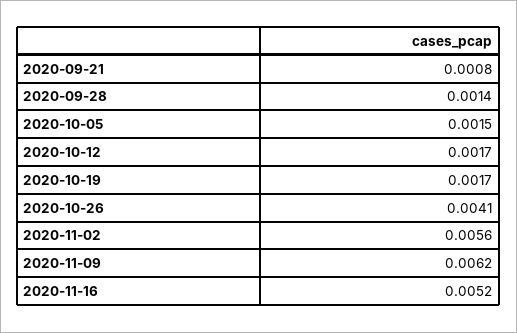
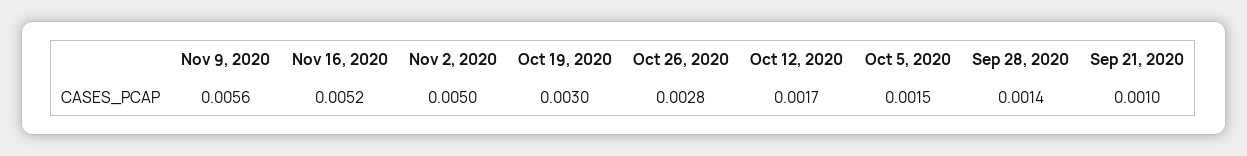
  {
-   "2020-09-21": 0.0008,
+   "2020-09-21": 0.001,
    "2020-09-28": 0.0014,
    "2020-10-05": 0.0015,
    "2020-10-12": 0.0017,
-   "2020-10-19": 0.0017,
+   "2020-10-19": 0.003,
-   "2020-10-26": 0.0041,
+   "2020-10-26": 0.0028,
-   "2020-11-02": 0.0056,
+   "2020-11-02": 0.005,
-   "2020-11-09": 0.0062,
+   "2020-11-09": 0.0056,
    "2020-11-16": 0.0052
  }

